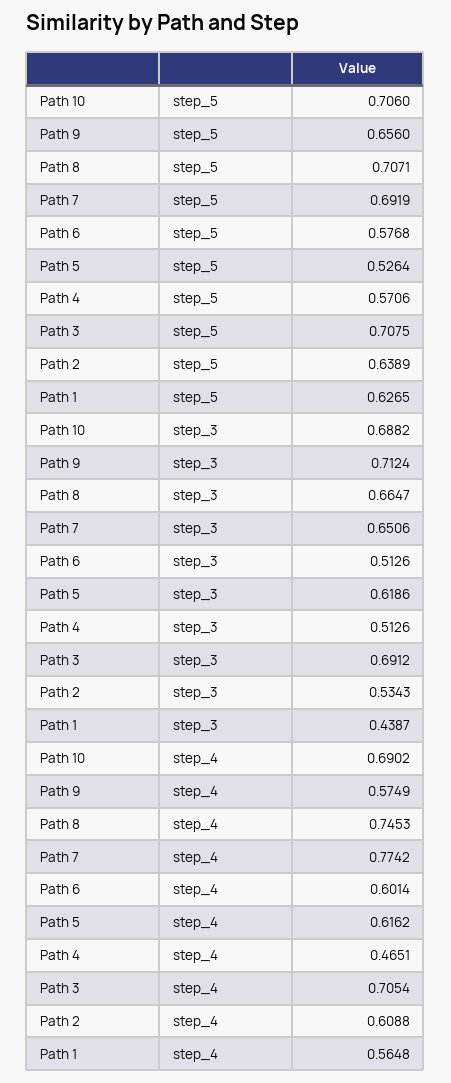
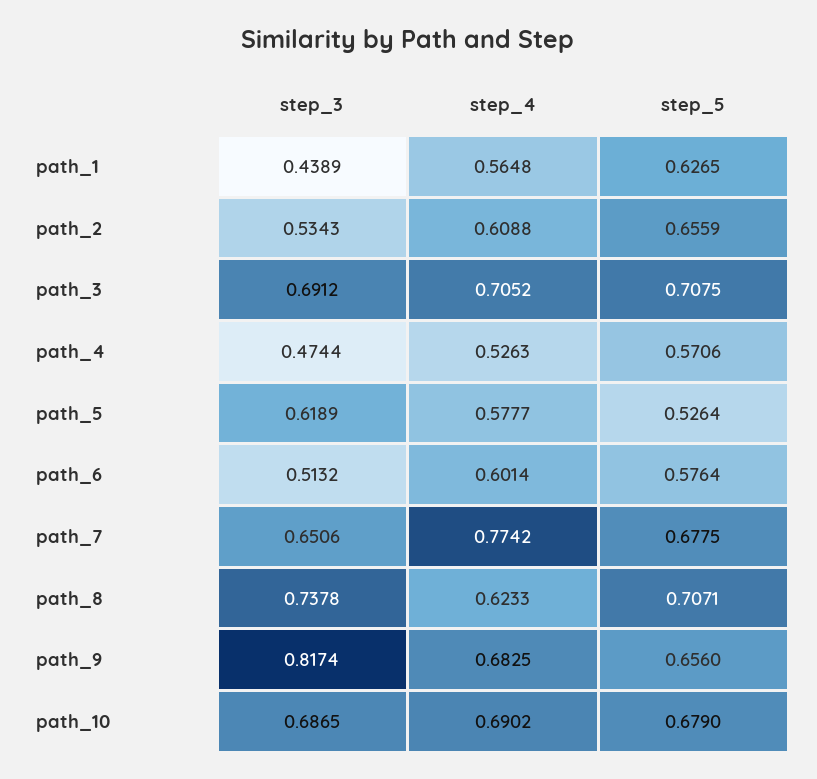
  {
    "Path 10": {
-     "step_5": 0.706,
+     "step_5": 0.679,
-     "step_3": 0.6882,
+     "step_3": 0.6865,
      "step_4": 0.6902
    },
    "Path 9": {
      "step_5": 0.656,
-     "step_3": 0.7124,
+     "step_3": 0.8174,
-     "step_4": 0.5749
+     "step_4": 0.6825
    },
    "Path 8": {
      "step_5": 0.7071,
-     "step_3": 0.6647,
+     "step_3": 0.7378,
-     "step_4": 0.7453
+     "step_4": 0.6233
    },
    "Path 7": {
-     "step_5": 0.6919,
+     "step_5": 0.6775,
      "step_3": 0.6506,
      "step_4": 0.7742
    },
    "Path 6": {
-     "step_5": 0.5768,
+     "step_5": 0.5764,
-     "step_3": 0.5126,
+     "step_3": 0.5132,
      "step_4": 0.6014
    },
    "Path 5": {
      "step_5": 0.5264,
-     "step_3": 0.6186,
+     "step_3": 0.6189,
-     "step_4": 0.6162
+     "step_4": 0.5777
    },
    "Path 4": {
      "step_5": 0.5706,
-     "step_3": 0.5126,
+     "step_3": 0.4744,
-     "step_4": 0.4651
+     "step_4": 0.5263
    },
    "Path 3": {
      "step_5": 0.7075,
      "step_3": 0.6912,
-     "step_4": 0.7054
+     "step_4": 0.7052
    },
    "Path 2": {
-     "step_5": 0.6389,
+     "step_5": 0.6559,
      "step_3": 0.5343,
      "step_4": 0.6088
    },
    "Path 1": {
      "step_5": 0.6265,
-     "step_3": 0.4387,
+     "step_3": 0.4389,
      "step_4": 0.5648
    }
  }

